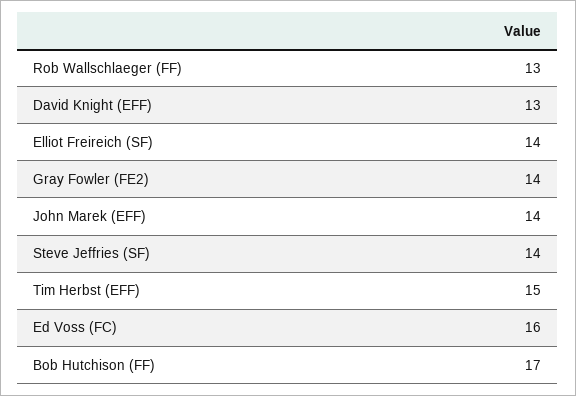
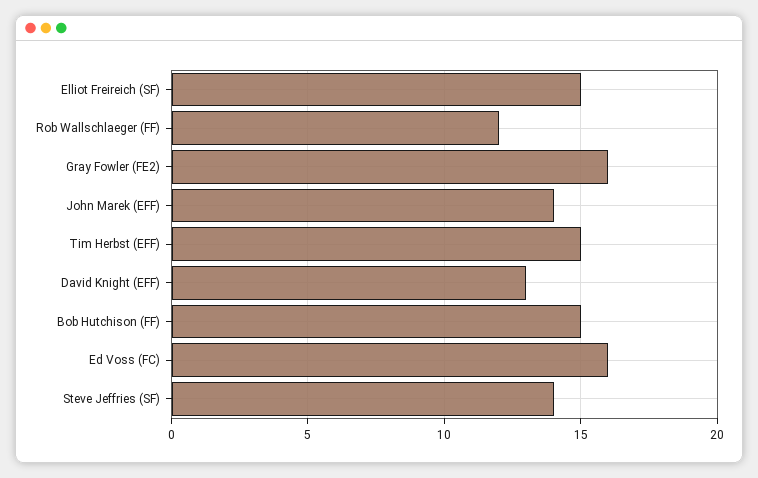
  {
-   "Rob Wallschlaeger (FF)": 13,
+   "Rob Wallschlaeger (FF)": 12,
    "David Knight (EFF)": 13,
-   "Elliot Freireich (SF)": 14,
+   "Elliot Freireich (SF)": 15,
-   "Gray Fowler (FE2)": 14,
+   "Gray Fowler (FE2)": 16,
    "John Marek (EFF)": 14,
    "Steve Jeffries (SF)": 14,
    "Tim Herbst (EFF)": 15,
    "Ed Voss (FC)": 16,
-   "Bob Hutchison (FF)": 17
+   "Bob Hutchison (FF)": 15
  }

